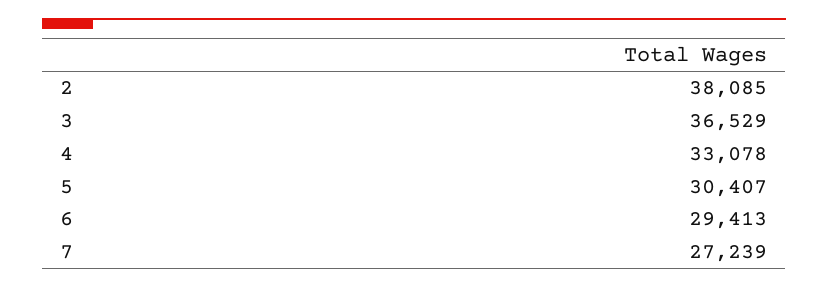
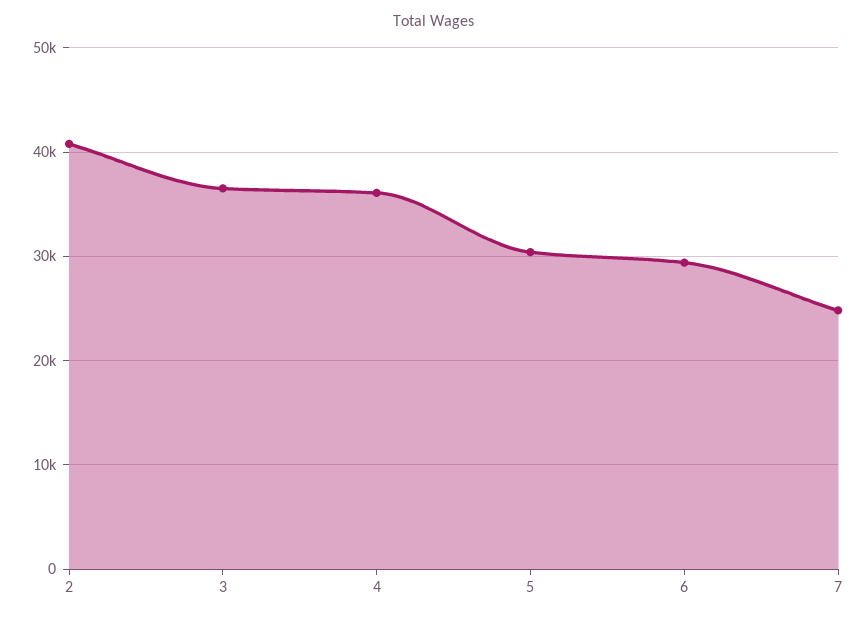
  {
-   "2": 38085,
+   "2": 41000,
    "3": 36529,
-   "4": 33078,
+   "4": 36000,
    "5": 30407,
    "6": 29413,
-   "7": 27239
+   "7": 25000
  }

